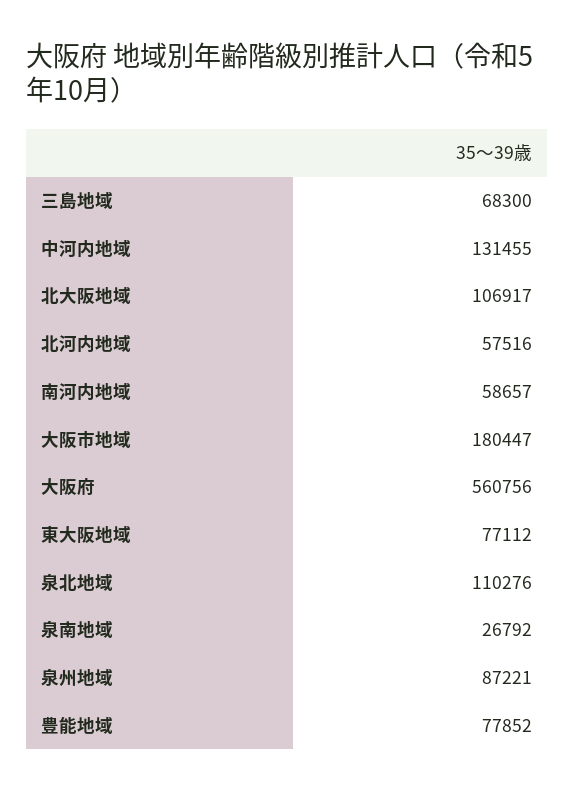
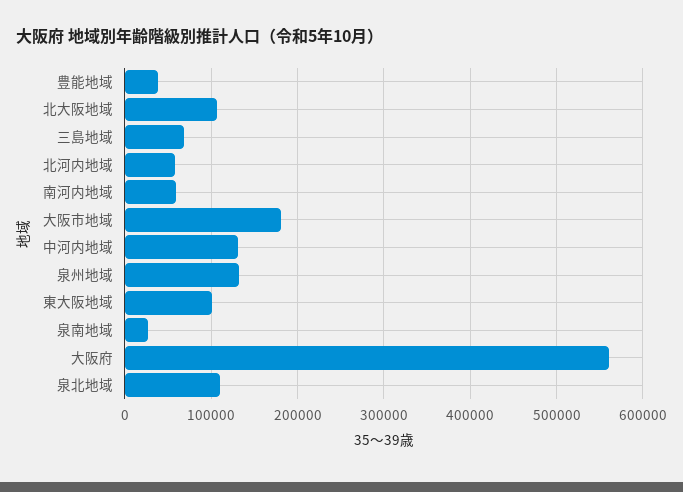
  {
    "三島地域": 68300,
    "中河内地域": 131455,
    "北大阪地域": 106917,
    "北河内地域": 57516,
    "南河内地域": 58657,
    "大阪市地域": 180447,
    "大阪府": 560756,
-   "東大阪地域": 77112,
+   "東大阪地域": 100000,
    "泉北地域": 110276,
    "泉南地域": 26792,
-   "泉州地域": 87221,
+   "泉州地域": 130000,
-   "豊能地域": 77852
+   "豊能地域": 40000
  }

